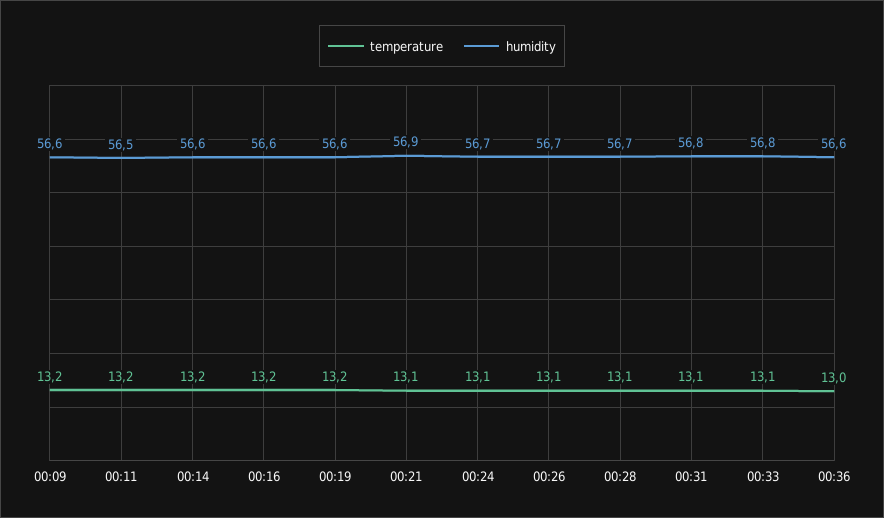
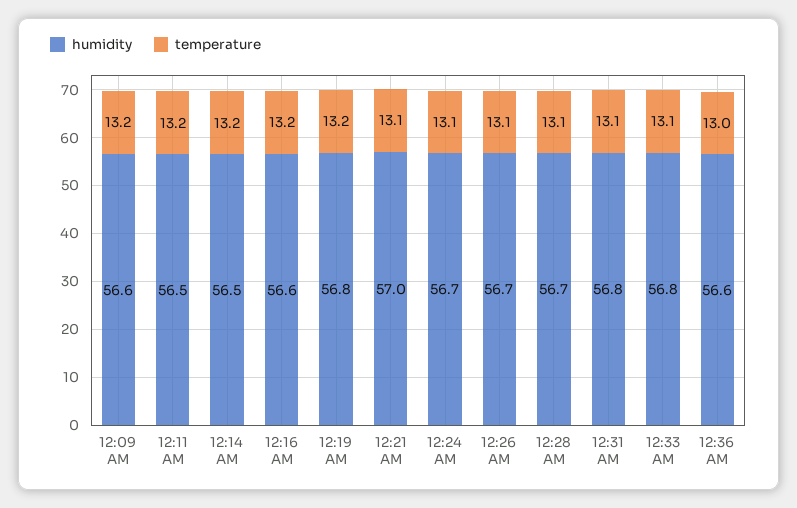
  {
    "temperature": {
      "00:09": 13.2,
      "00:11": 13.2,
      "00:14": 13.2,
      "00:16": 13.2,
      "00:19": 13.2,
      "00:21": 13.1,
      "00:24": 13.1,
      "00:26": 13.1,
      "00:28": 13.1,
      "00:31": 13.1,
      "00:33": 13.1,
      "00:36": 13
    },
    "humidity": {
      "00:09": 56.6,
      "00:11": 56.5,
-     "00:14": 56.6,
+     "00:14": 56.5,
      "00:16": 56.6,
-     "00:19": 56.6,
+     "00:19": 56.8,
-     "00:21": 56.9,
+     "00:21": 57,
      "00:24": 56.7,
      "00:26": 56.7,
      "00:28": 56.7,
      "00:31": 56.8,
      "00:33": 56.8,
      "00:36": 56.6
    }
  }

